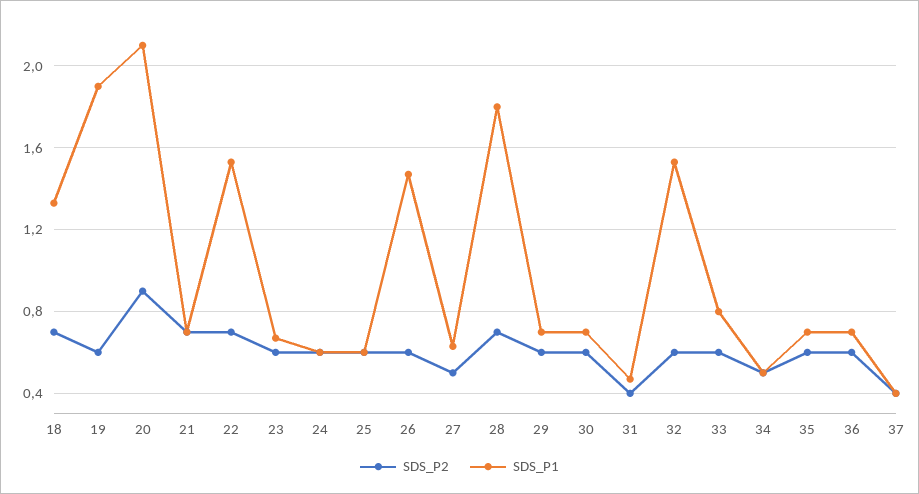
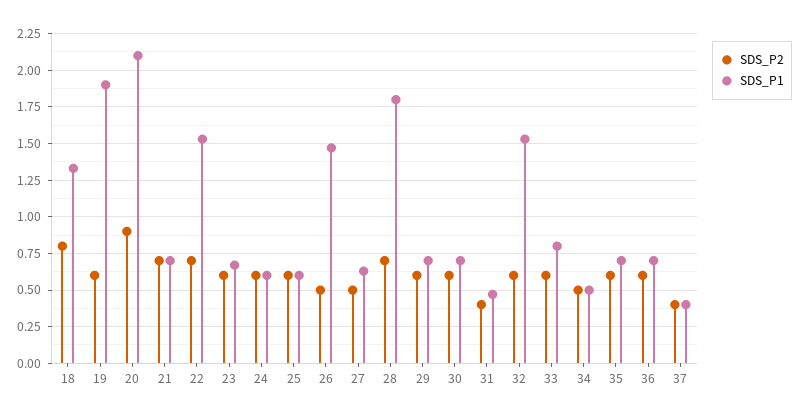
  {
    "SDS_P2": {
-     "18": 0.7,
+     "18": 0.8,
      "19": 0.6,
      "20": 0.9,
      "21": 0.7,
      "22": 0.7,
      "23": 0.6,
      "24": 0.6,
      "25": 0.6,
-     "26": 0.6,
+     "26": 0.5,
      "27": 0.5,
      "28": 0.7,
      "29": 0.6,
      "30": 0.6,
      "31": 0.4,
      "32": 0.6,
      "33": 0.6,
      "34": 0.5,
      "35": 0.6,
      "36": 0.6,
      "37": 0.4
    },
    "SDS_P1": {
      "18": 1.35,
      "19": 1.9,
      "20": 2.1,
      "21": 0.7,
      "22": 1.55,
      "23": 0.65,
      "24": 0.6,
      "25": 0.6,
      "26": 1.45,
      "27": 0.65,
      "28": 1.8,
      "29": 0.7,
      "30": 0.7,
      "31": 0.45,
      "32": 1.55,
      "33": 0.8,
      "34": 0.5,
      "35": 0.7,
      "36": 0.7,
      "37": 0.4
    }
  }

